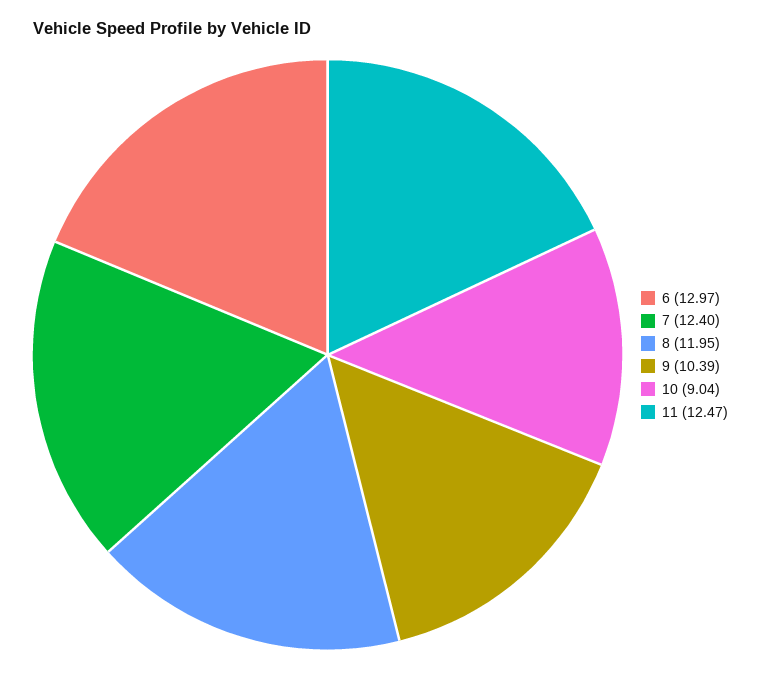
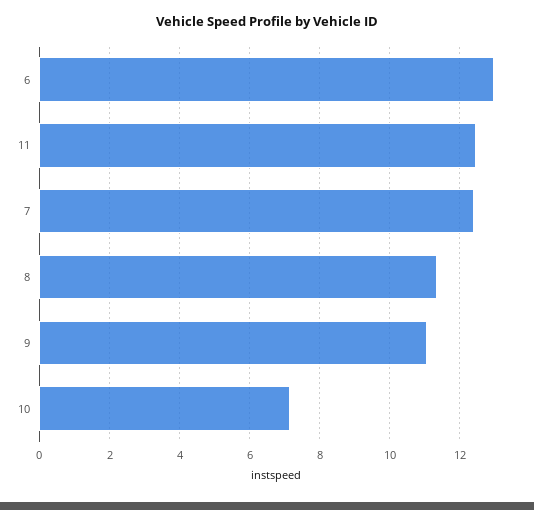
  {
    "6": 12.97,
    "7": 12.4,
-   "8": 11.95,
+   "8": 11.4,
-   "9": 10.39,
+   "9": 11,
-   "10": 9.04,
+   "10": 7.2,
    "11": 12.47
  }

